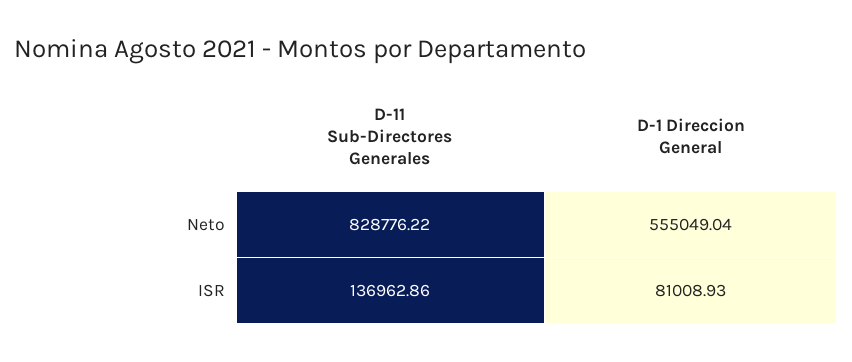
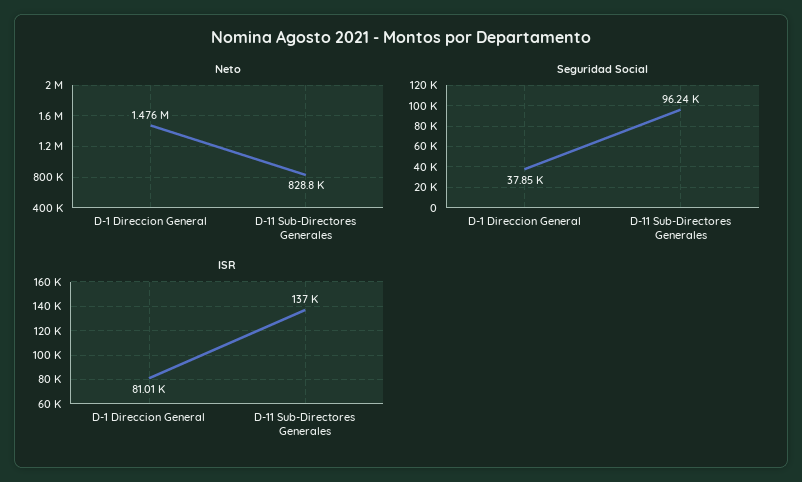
  {
    "Neto": {
      "D-11 Sub-Directores Generales": 828776.22,
-     "D-1 Direccion General": 555049.04
+     "D-1 Direccion General": 1476000
    },
    "ISR": {
      "D-11 Sub-Directores Generales": 136962.86,
      "D-1 Direccion General": 81008.93
-   }
+   },
+   "Seguridad Social": {
+     "D-1 Direccion General": 37850,
+     "D-11 Sub-Directores Generales": 96240
+   }
  }

